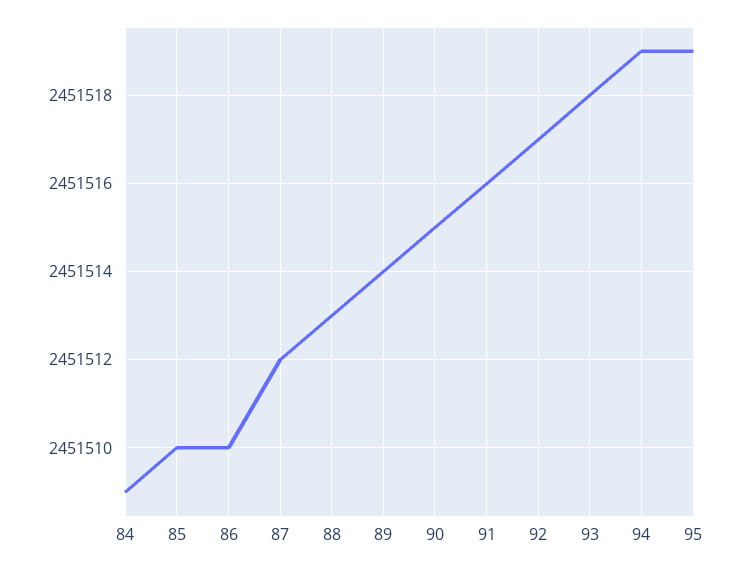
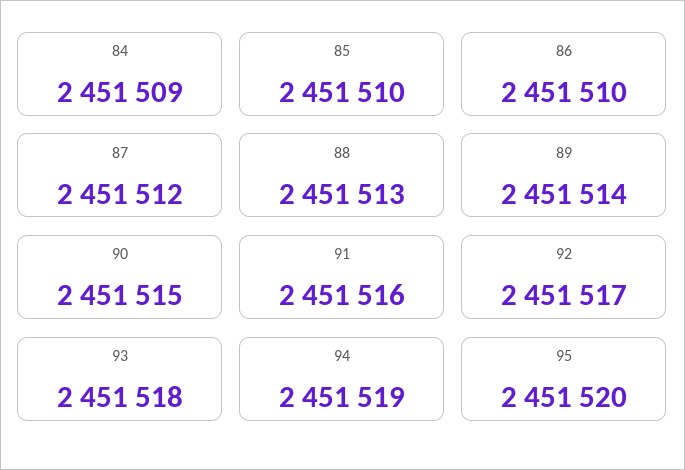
  {
    "84": 2451509,
    "85": 2451510,
    "86": 2451510,
    "87": 2451512,
    "88": 2451513,
    "89": 2451514,
    "90": 2451515,
    "91": 2451516,
    "92": 2451517,
    "93": 2451518,
    "94": 2451519,
-   "95": 2451519
+   "95": 2451520
  }

